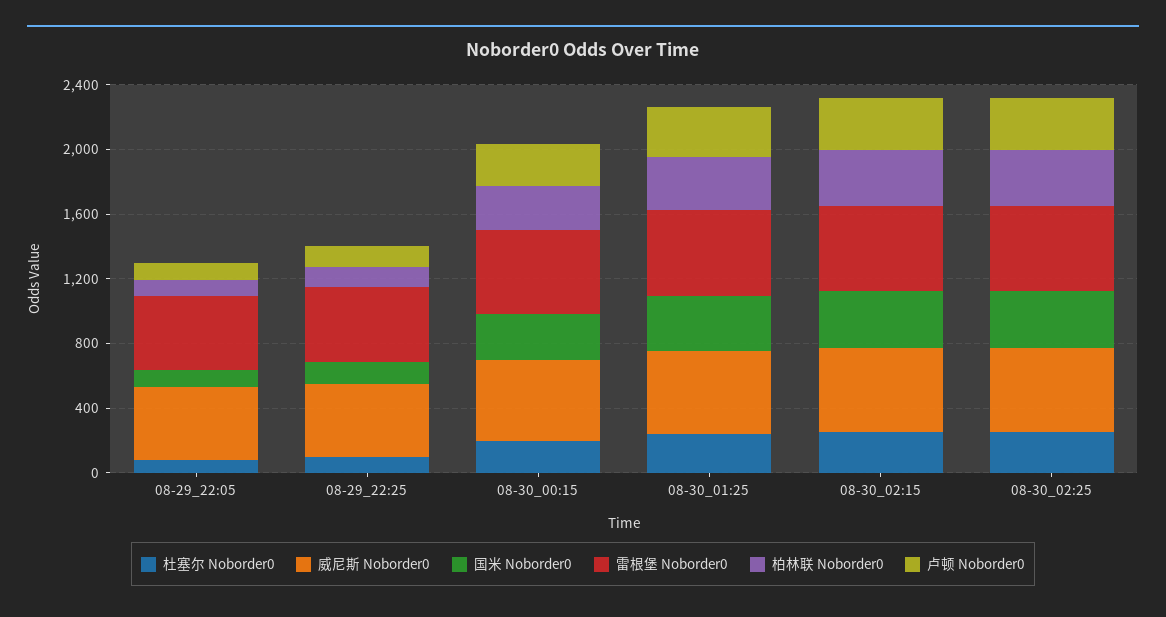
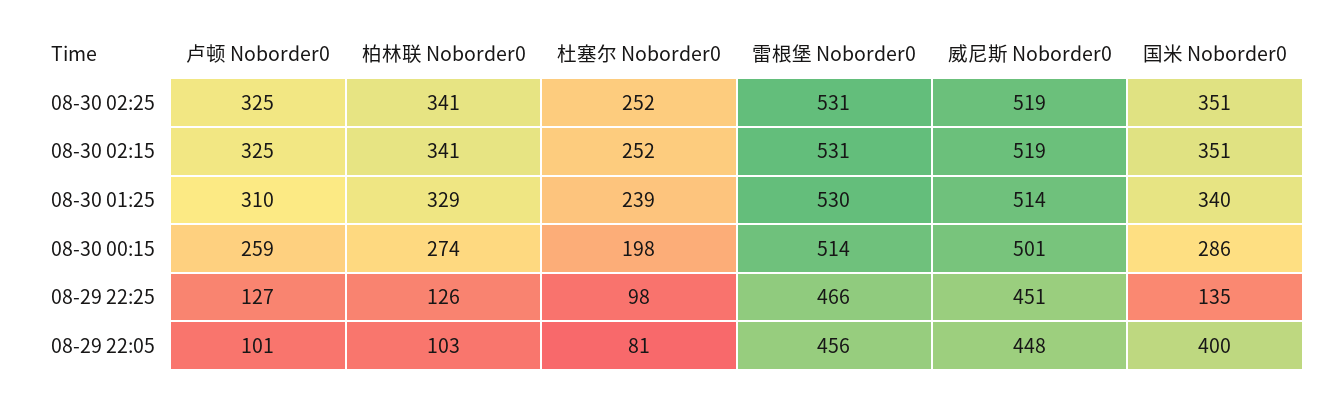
  {
    "杜塞尔 Noborder0": {
      "08-29_22:05": 81,
      "08-29_22:25": 98,
      "08-30_00:15": 198,
      "08-30_01:25": 239,
      "08-30_02:15": 252,
      "08-30_02:25": 252
    },
    "威尼斯 Noborder0": {
      "08-29_22:05": 448,
      "08-29_22:25": 451,
      "08-30_00:15": 501,
      "08-30_01:25": 514,
      "08-30_02:15": 519,
      "08-30_02:25": 519
    },
    "国米 Noborder0": {
-     "08-29_22:05": 100,
+     "08-29_22:05": 400,
      "08-29_22:25": 135,
      "08-30_00:15": 286,
      "08-30_01:25": 340,
      "08-30_02:15": 351,
      "08-30_02:25": 351
    },
    "雷根堡 Noborder0": {
      "08-29_22:05": 456,
      "08-29_22:25": 466,
      "08-30_00:15": 514,
      "08-30_01:25": 530,
      "08-30_02:15": 531,
      "08-30_02:25": 531
    },
    "柏林联 Noborder0": {
      "08-29_22:05": 103,
      "08-29_22:25": 126,
      "08-30_00:15": 274,
      "08-30_01:25": 329,
      "08-30_02:15": 341,
      "08-30_02:25": 341
    },
    "卢顿 Noborder0": {
      "08-29_22:05": 101,
      "08-29_22:25": 127,
      "08-30_00:15": 259,
      "08-30_01:25": 310,
      "08-30_02:15": 325,
      "08-30_02:25": 325
    }
  }

